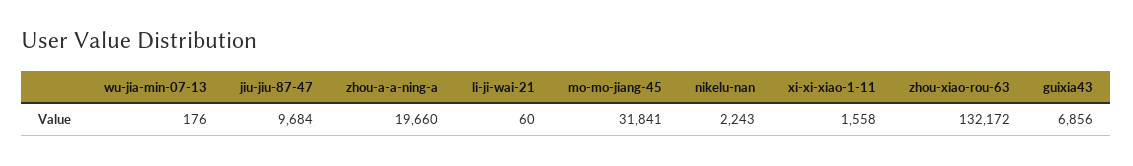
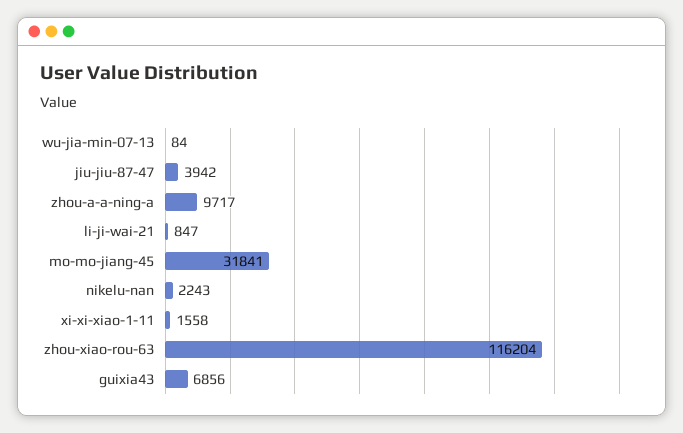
  {
-   "wu-jia-min-07-13": 176,
+   "wu-jia-min-07-13": 84,
-   "jiu-jiu-87-47": 9684,
+   "jiu-jiu-87-47": 3942,
-   "zhou-a-a-ning-a": 19660,
+   "zhou-a-a-ning-a": 9717,
-   "li-ji-wai-21": 60,
+   "li-ji-wai-21": 847,
    "mo-mo-jiang-45": 31841,
    "nikelu-nan": 2243,
    "xi-xi-xiao-1-11": 1558,
-   "zhou-xiao-rou-63": 132172,
+   "zhou-xiao-rou-63": 116204,
    "guixia43": 6856
  }

